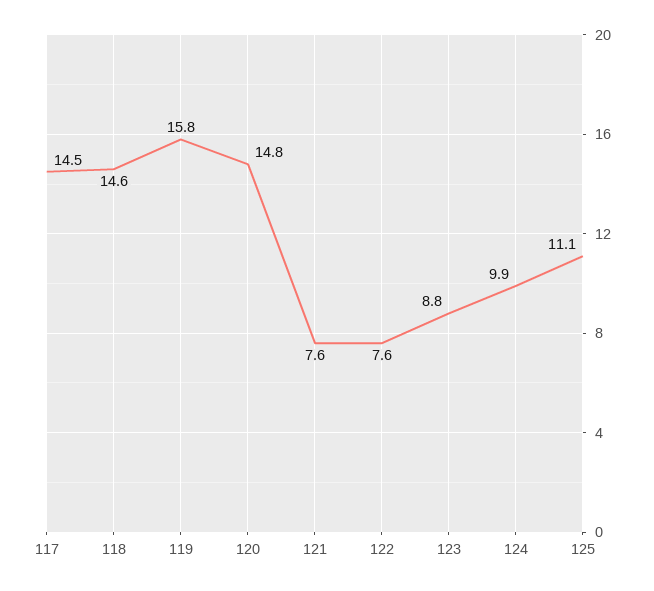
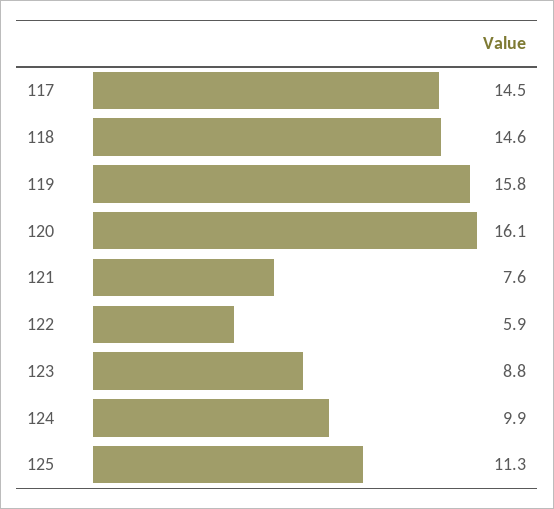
  {
    "117": 14.5,
    "118": 14.6,
    "119": 15.8,
-   "120": 14.8,
+   "120": 16.1,
    "121": 7.6,
-   "122": 7.6,
+   "122": 5.9,
    "123": 8.8,
    "124": 9.9,
-   "125": 11.1
+   "125": 11.3
  }

